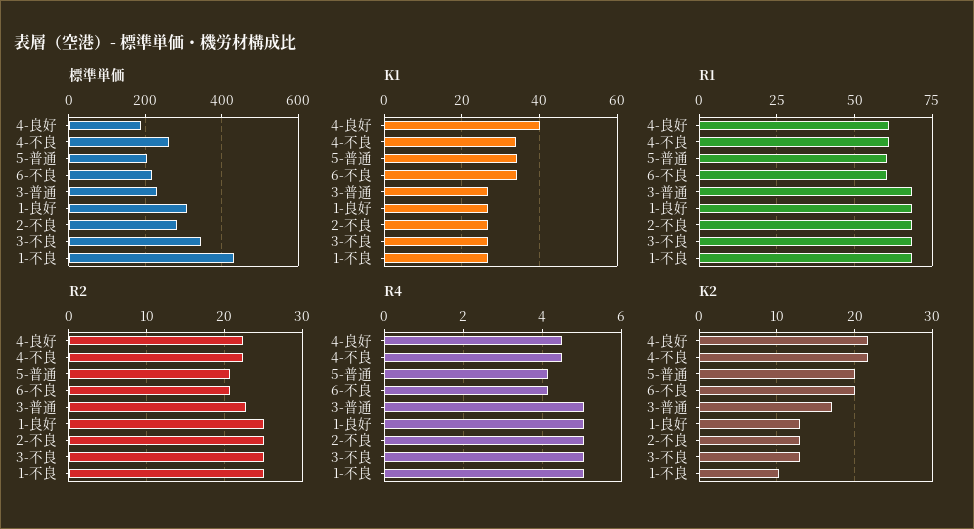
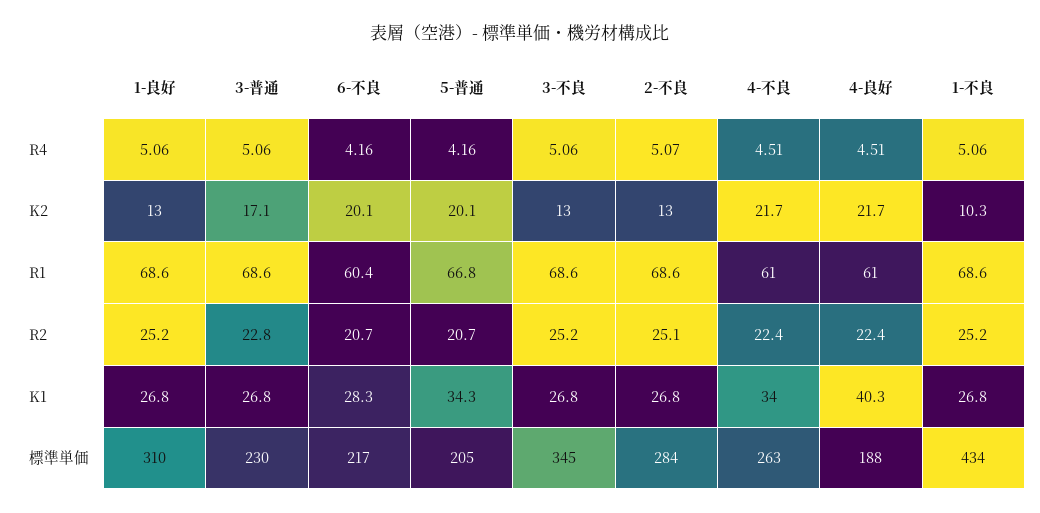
  {
    "標準単価": {
      "4-良好": 188,
      "4-不良": 263,
      "5-普通": 205,
      "6-不良": 217,
      "3-普通": 230,
      "1-良好": 310,
      "2-不良": 284,
      "3-不良": 345,
      "1-不良": 434
    },
    "K1": {
      "4-良好": 40.3,
      "4-不良": 34,
      "5-普通": 34.3,
-     "6-不良": 34,
+     "6-不良": 28.3,
      "3-普通": 26.8,
      "1-良好": 26.8,
      "2-不良": 26.8,
      "3-不良": 26.8,
      "1-不良": 26.8
    },
    "R1": {
      "4-良好": 61,
      "4-不良": 61,
-     "5-普通": 60,
+     "5-普通": 66.8,
      "6-不良": 60.4,
      "3-普通": 68.6,
      "1-良好": 68.6,
      "2-不良": 68.6,
      "3-不良": 68.6,
      "1-不良": 68.6
    },
    "R2": {
      "4-良好": 22.4,
      "4-不良": 22.4,
      "5-普通": 20.7,
      "6-不良": 20.7,
      "3-普通": 22.8,
      "1-良好": 25.2,
      "2-不良": 25.1,
      "3-不良": 25.2,
      "1-不良": 25.2
    },
    "R4": {
      "4-良好": 4.51,
      "4-不良": 4.51,
      "5-普通": 4.16,
      "6-不良": 4.16,
      "3-普通": 5.06,
      "1-良好": 5.06,
      "2-不良": 5.07,
      "3-不良": 5.06,
      "1-不良": 5.06
    },
    "K2": {
      "4-良好": 21.7,
      "4-不良": 21.7,
      "5-普通": 20.1,
      "6-不良": 20.1,
      "3-普通": 17.1,
      "1-良好": 13,
      "2-不良": 13,
      "3-不良": 13,
      "1-不良": 10.3
    }
  }

